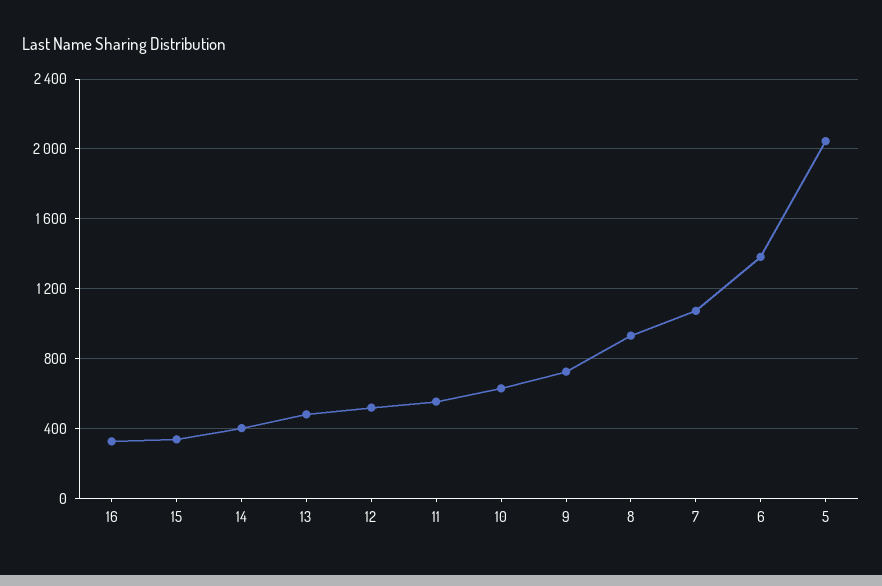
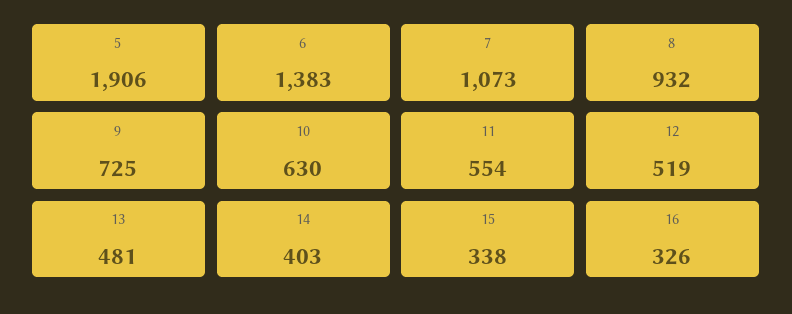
  {
    "16": 326,
    "15": 338,
    "14": 403,
    "13": 481,
    "12": 519,
    "11": 554,
    "10": 630,
    "9": 725,
    "8": 932,
    "7": 1073,
    "6": 1383,
-   "5": 2050
+   "5": 1906
  }

